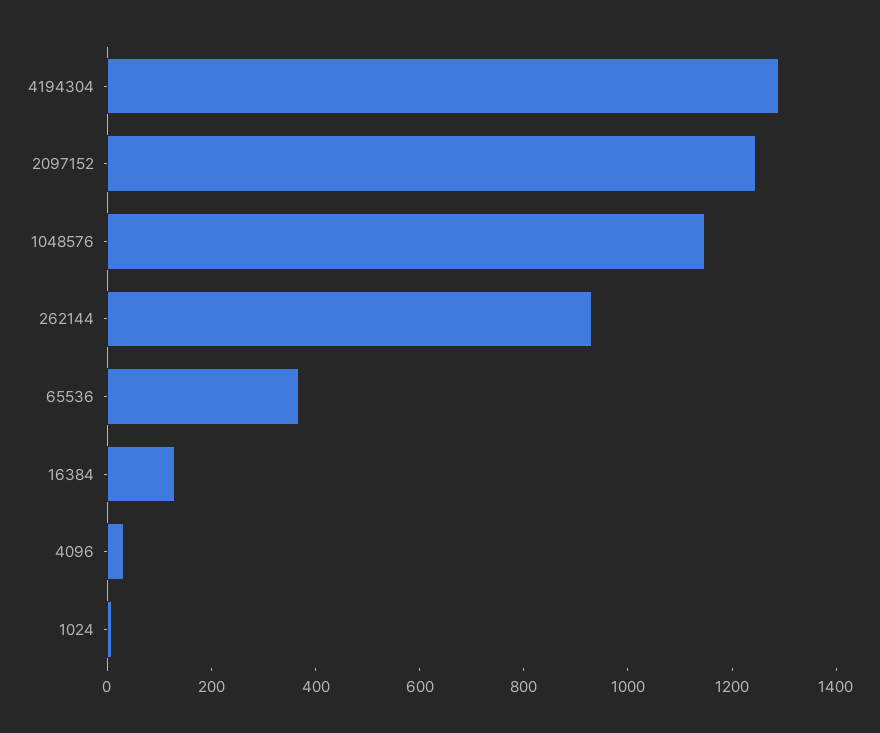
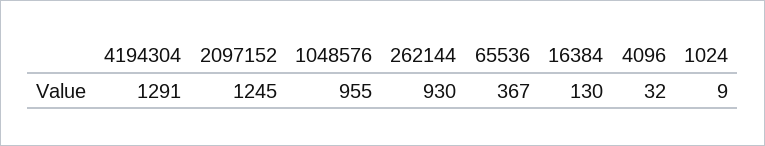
  {
    "4194304": 1291,
    "2097152": 1245,
-   "1048576": 1150,
+   "1048576": 955,
    "262144": 930,
    "65536": 367,
    "16384": 130,
    "4096": 32,
    "1024": 9
  }

